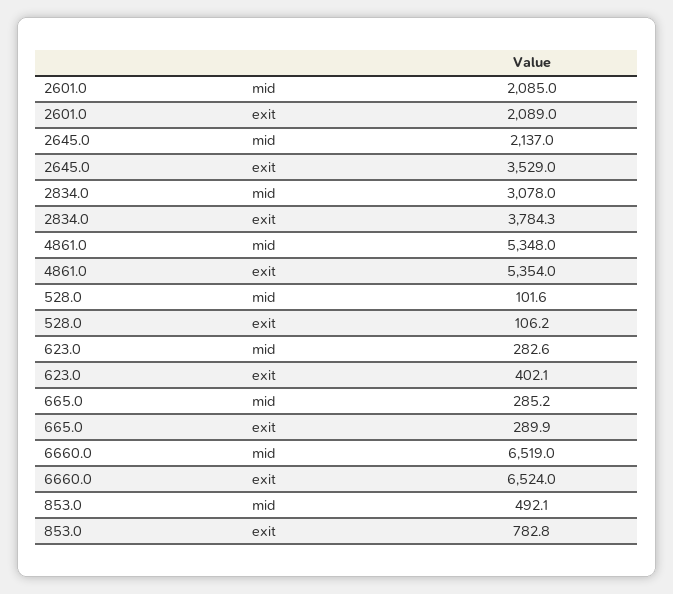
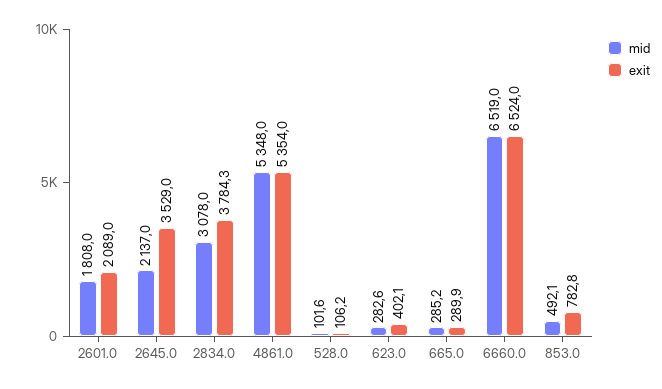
  {
    "mid": {
-     "2601.0": 2085,
+     "2601.0": 1808,
      "2645.0": 2137,
      "2834.0": 3078,
      "4861.0": 5348,
      "528.0": 101.6,
      "623.0": 282.6,
      "665.0": 285.2,
      "6660.0": 6519,
      "853.0": 492.1
    },
    "exit": {
      "2601.0": 2089,
      "2645.0": 3529,
      "2834.0": 3784.3,
      "4861.0": 5354,
      "528.0": 106.2,
      "623.0": 402.1,
      "665.0": 289.9,
      "6660.0": 6524,
      "853.0": 782.8
    }
  }

